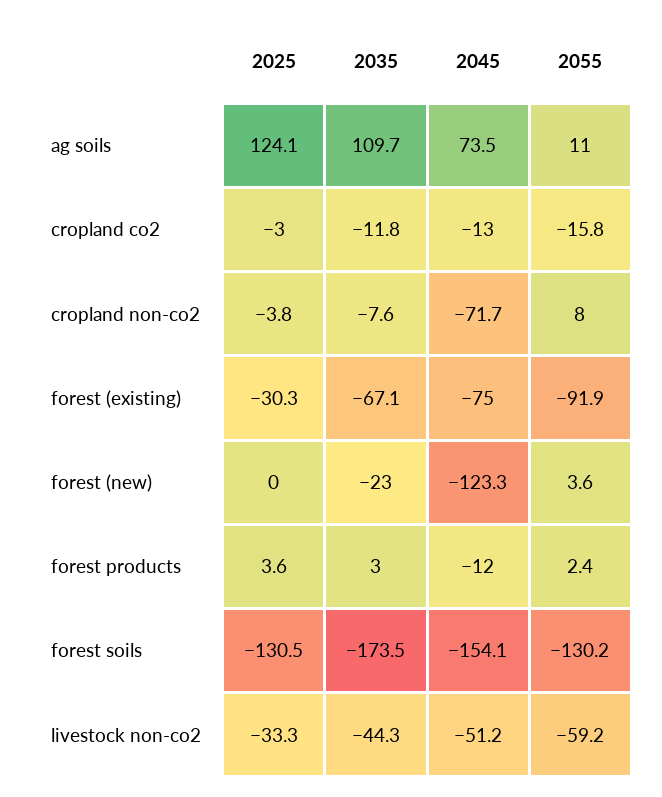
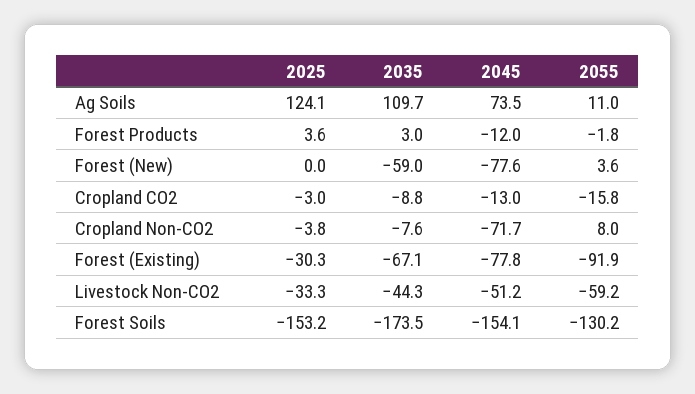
  {
    "2025": {
      "ag soils": 124.1,
      "cropland co2": -3,
      "cropland non-co2": -3.8,
      "forest (existing)": -30.3,
      "forest (new)": 0,
      "forest products": 3.6,
-     "forest soils": -130.5,
+     "forest soils": -153.2,
      "livestock non-co2": -33.3
    },
    "2035": {
      "ag soils": 109.7,
-     "cropland co2": -11.8,
+     "cropland co2": -8.8,
      "cropland non-co2": -7.6,
      "forest (existing)": -67.1,
-     "forest (new)": -23,
+     "forest (new)": -59,
      "forest products": 3,
      "forest soils": -173.5,
      "livestock non-co2": -44.3
    },
    "2045": {
      "ag soils": 73.5,
      "cropland co2": -13,
      "cropland non-co2": -71.7,
-     "forest (existing)": -75,
+     "forest (existing)": -77.8,
-     "forest (new)": -123.3,
+     "forest (new)": -77.6,
      "forest products": -12,
      "forest soils": -154.1,
      "livestock non-co2": -51.2
    },
    "2055": {
      "ag soils": 11,
      "cropland co2": -15.8,
      "cropland non-co2": 8,
      "forest (existing)": -91.9,
      "forest (new)": 3.6,
-     "forest products": 2.4,
+     "forest products": -1.8,
      "forest soils": -130.2,
      "livestock non-co2": -59.2
    }
  }

